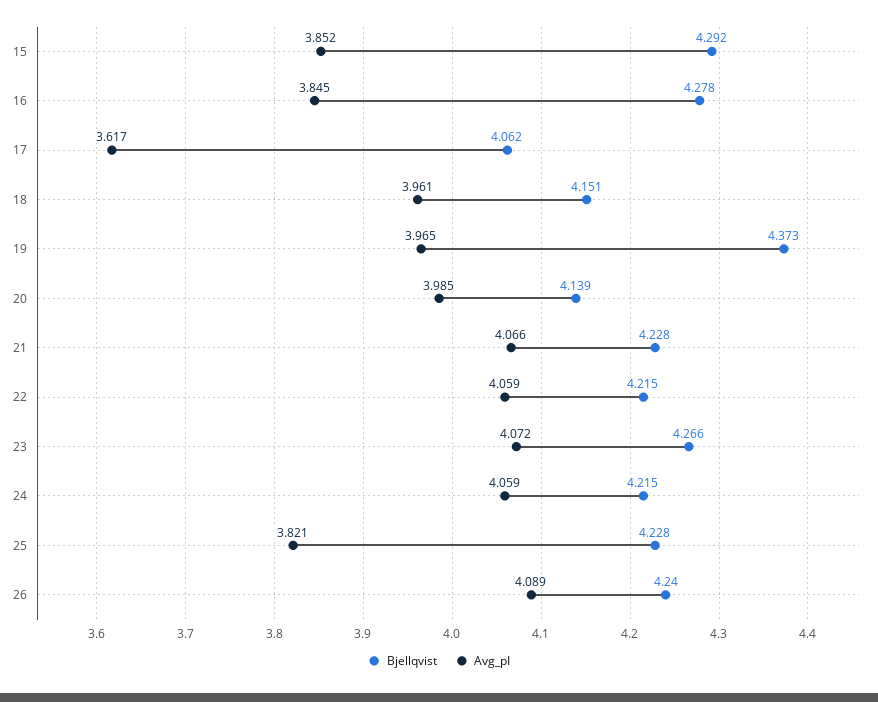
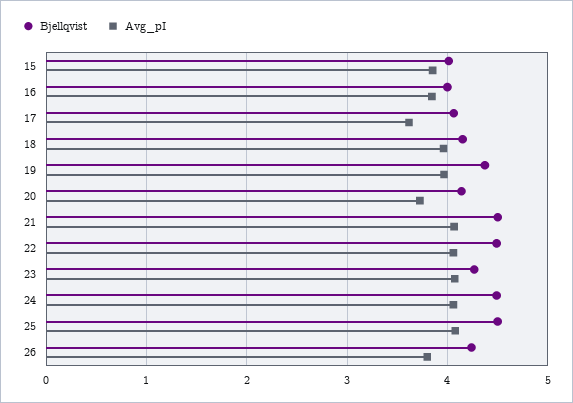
  {
    "Bjellqvist": {
-     "15": 4.292,
+     "15": 4,
-     "16": 4.278,
+     "16": 4,
      "17": 4.062,
      "18": 4.151,
      "19": 4.373,
      "20": 4.139,
-     "21": 4.228,
+     "21": 4.5,
-     "22": 4.215,
+     "22": 4.5,
      "23": 4.266,
-     "24": 4.215,
+     "24": 4.5,
-     "25": 4.228,
+     "25": 4.5,
      "26": 4.24
    },
    "Avg_pI": {
      "15": 3.852,
      "16": 3.845,
      "17": 3.617,
      "18": 3.961,
      "19": 3.965,
-     "20": 3.985,
+     "20": 3.7,
      "21": 4.066,
      "22": 4.059,
      "23": 4.072,
      "24": 4.059,
-     "25": 3.821,
+     "25": 4.1,
-     "26": 4.089
+     "26": 3.8
    }
  }

